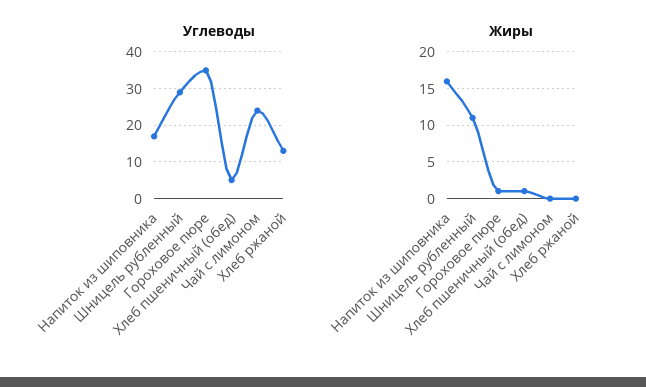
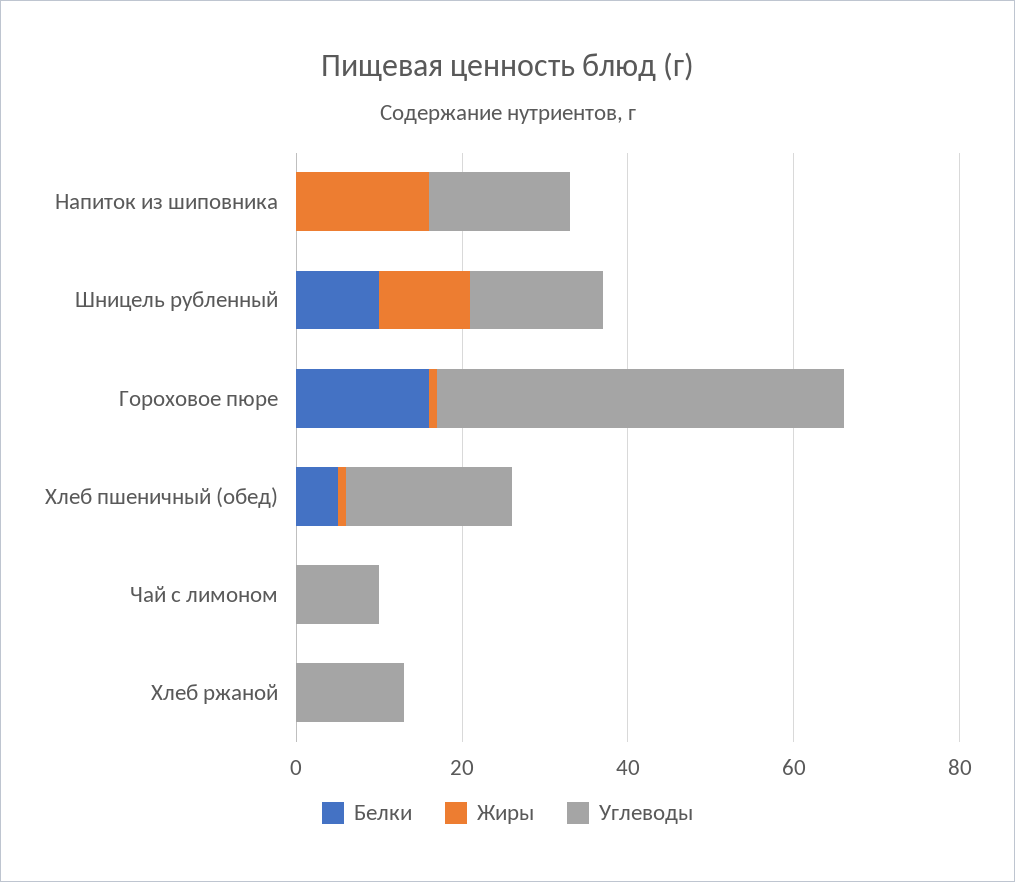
  {
    "Углеводы": {
      "Напиток из шиповника": 15,
-     "Шницель рубленный": 30,
+     "Шницель рубленный": 15,
-     "Гороховое пюре": 35,
+     "Гороховое пюре": 50,
-     "Хлеб пшеничный (обед)": 5,
+     "Хлеб пшеничный (обед)": 20,
-     "Чай с лимоном": 25,
+     "Чай с лимоном": 10,
      "Хлеб ржаной": 15
    },
    "Жиры": {
      "Напиток из шиповника": 16,
      "Шницель рубленный": 11,
      "Гороховое пюре": 1,
      "Хлеб пшеничный (обед)": 1,
      "Чай с лимоном": 0,
      "Хлеб ржаной": 0
-   }
+   },
+   "Белки": {
+     "Напиток из шиповника": 0,
+     "Шницель рубленный": 10,
+     "Гороховое пюре": 15,
+     "Хлеб пшеничный (обед)": 5,
+     "Чай с лимоном": 0,
+     "Хлеб ржаной": 0
+   }
  }

